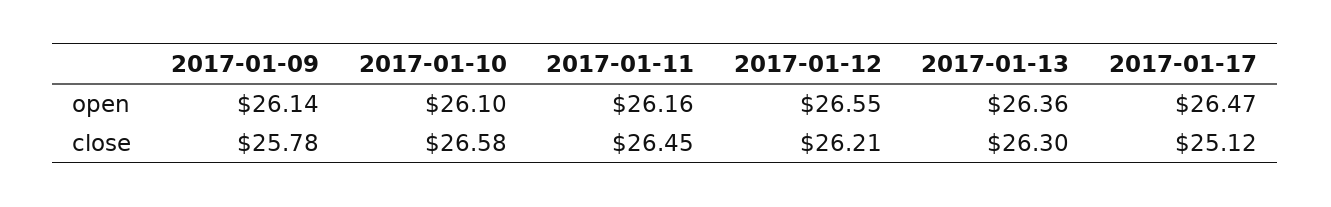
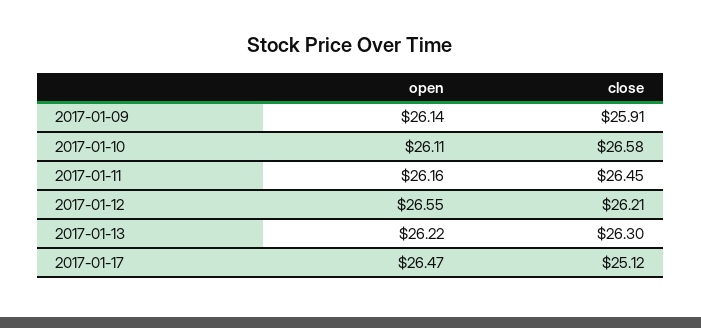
  {
    "2017-01-09": {
      "open": 26.14,
-     "close": 25.78
+     "close": 25.91
    },
    "2017-01-10": {
-     "open": 26.1,
+     "open": 26.11,
      "close": 26.58
    },
    "2017-01-11": {
      "open": 26.16,
      "close": 26.45
    },
    "2017-01-12": {
      "open": 26.55,
      "close": 26.21
    },
    "2017-01-13": {
-     "open": 26.36,
+     "open": 26.22,
      "close": 26.3
    },
    "2017-01-17": {
      "open": 26.47,
      "close": 25.12
    }
  }

